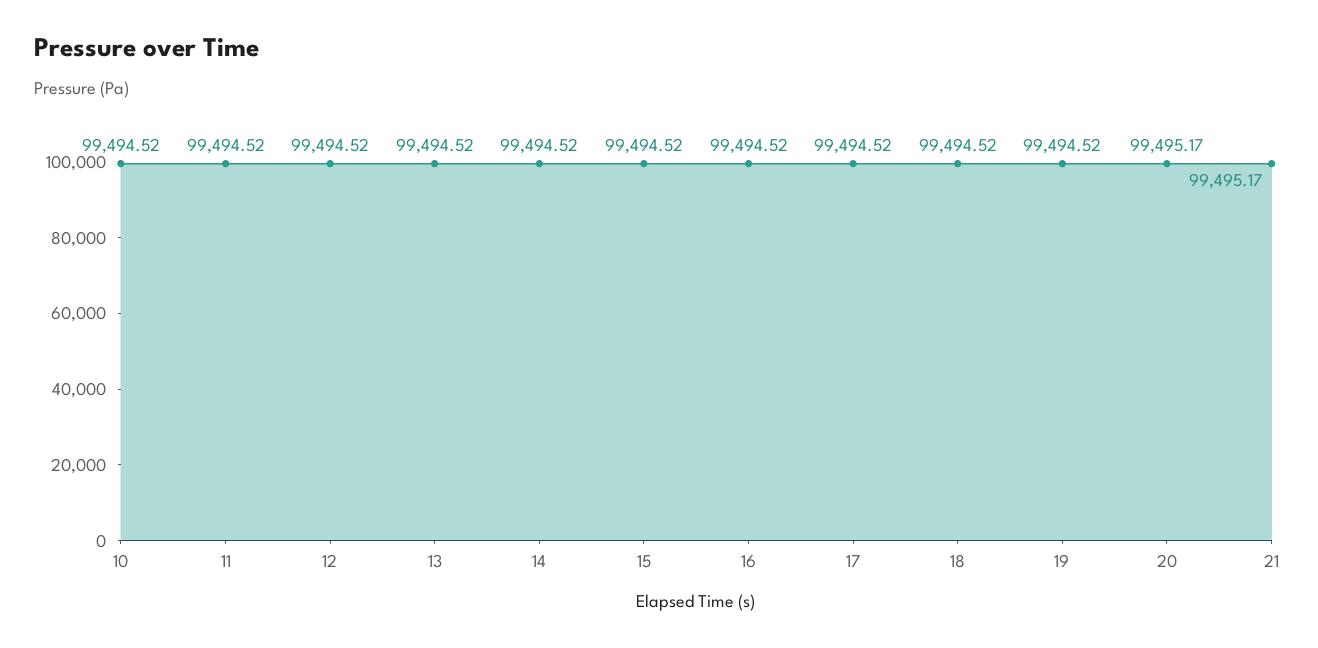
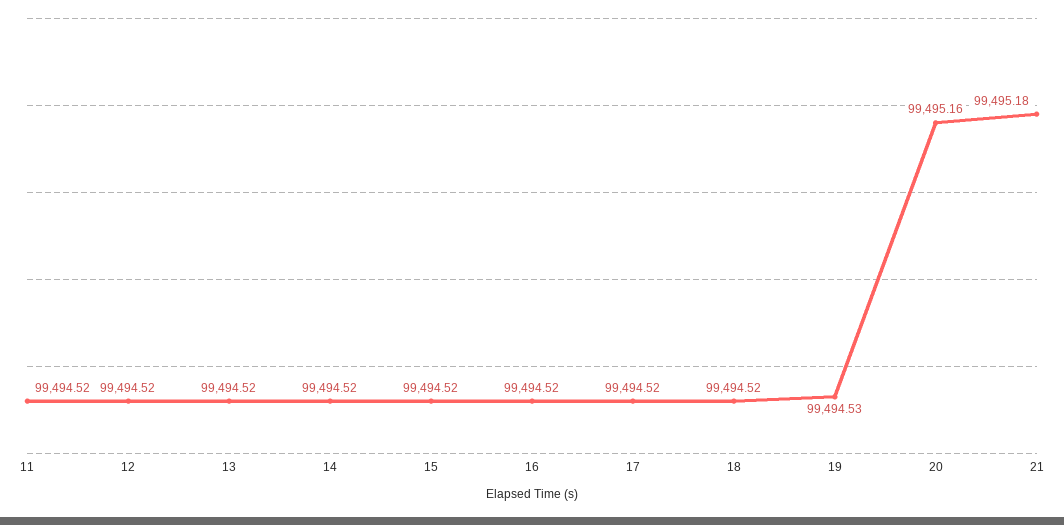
  {
-   "10": 99494.52,
    "11": 99494.52,
    "12": 99494.52,
    "13": 99494.52,
    "14": 99494.52,
    "15": 99494.52,
    "16": 99494.52,
    "17": 99494.52,
    "18": 99494.52,
-   "19": 99494.52,
+   "19": 99494.53,
-   "20": 99495.17,
+   "20": 99495.16,
-   "21": 99495.17
+   "21": 99495.18
  }

